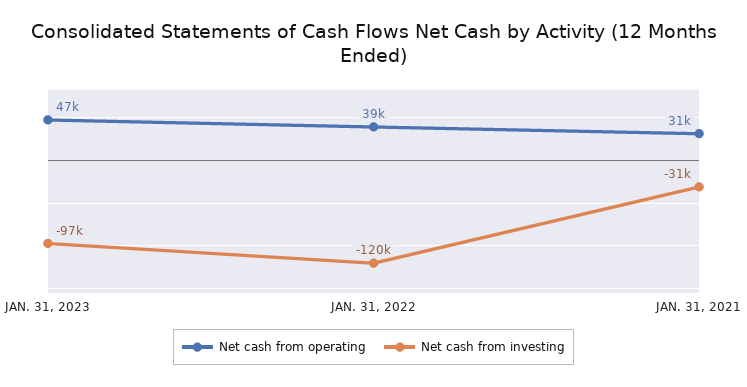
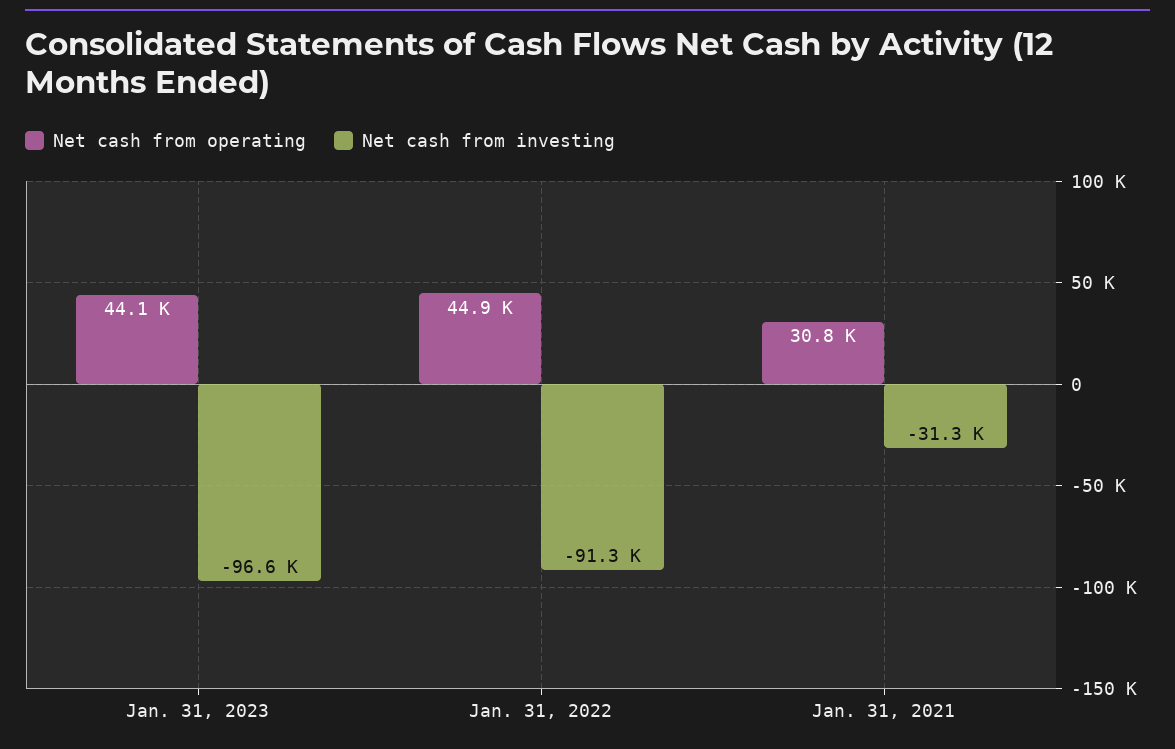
  {
    "Net cash from operating": {
-     "JAN. 31, 2023": 47000,
+     "JAN. 31, 2023": 44100,
-     "JAN. 31, 2022": 39000,
+     "JAN. 31, 2022": 44900,
      "JAN. 31, 2021": 30800
    },
    "Net cash from investing": {
      "JAN. 31, 2023": -96600,
-     "JAN. 31, 2022": -120000,
+     "JAN. 31, 2022": -91300,
      "JAN. 31, 2021": -31300
    }
  }

